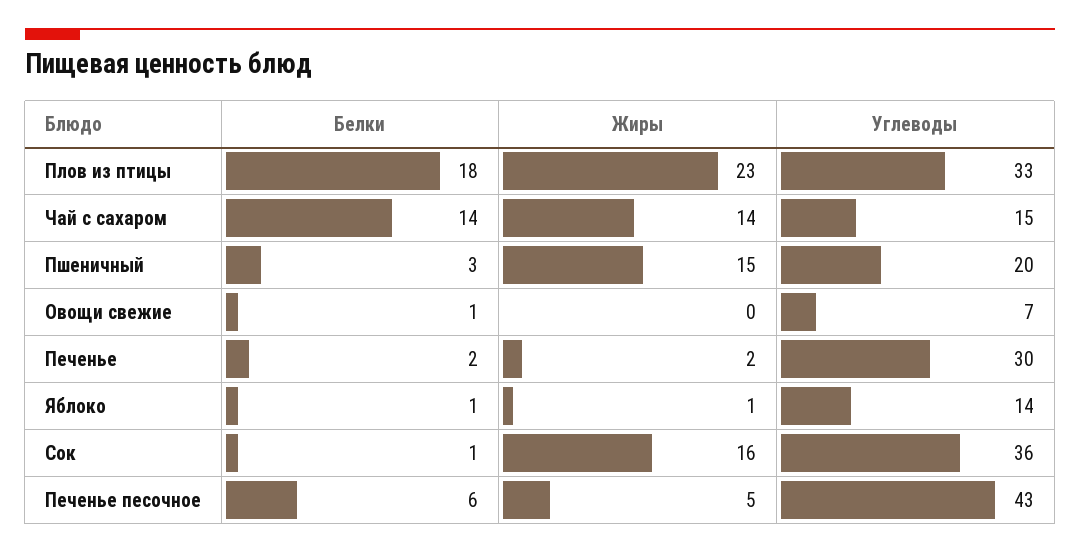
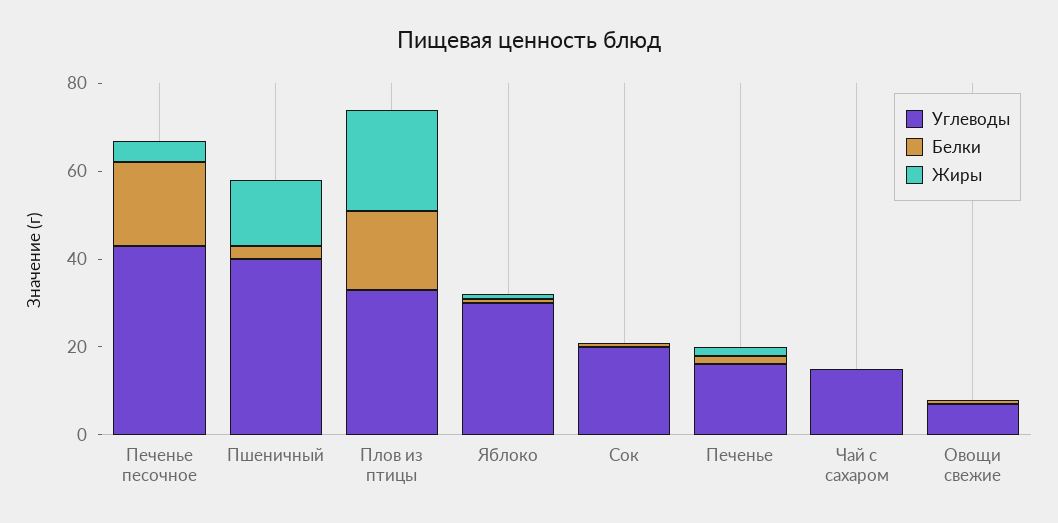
  {
    "Белки": {
      "Плов из птицы": 18,
-     "Чай с сахаром": 14,
+     "Чай с сахаром": 0,
      "Пшеничный": 3,
      "Овощи свежие": 1,
      "Печенье": 2,
      "Яблоко": 1,
      "Сок": 1,
-     "Печенье песочное": 6
+     "Печенье песочное": 20
    },
    "Жиры": {
      "Плов из птицы": 23,
-     "Чай с сахаром": 14,
+     "Чай с сахаром": 0,
      "Пшеничный": 15,
      "Овощи свежие": 0,
      "Печенье": 2,
      "Яблоко": 1,
-     "Сок": 16,
+     "Сок": 0,
      "Печенье песочное": 5
    },
    "Углеводы": {
      "Плов из птицы": 33,
      "Чай с сахаром": 15,
-     "Пшеничный": 20,
+     "Пшеничный": 40,
      "Овощи свежие": 7,
-     "Печенье": 30,
+     "Печенье": 15,
-     "Яблоко": 14,
+     "Яблоко": 30,
-     "Сок": 36,
+     "Сок": 20,
      "Печенье песочное": 43
    }
  }

